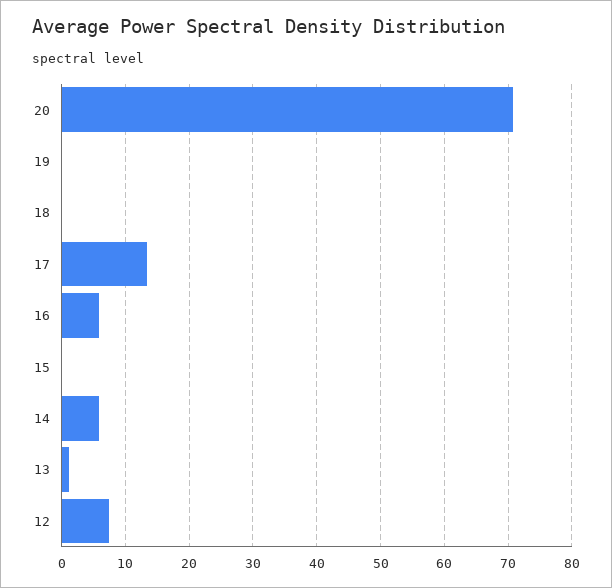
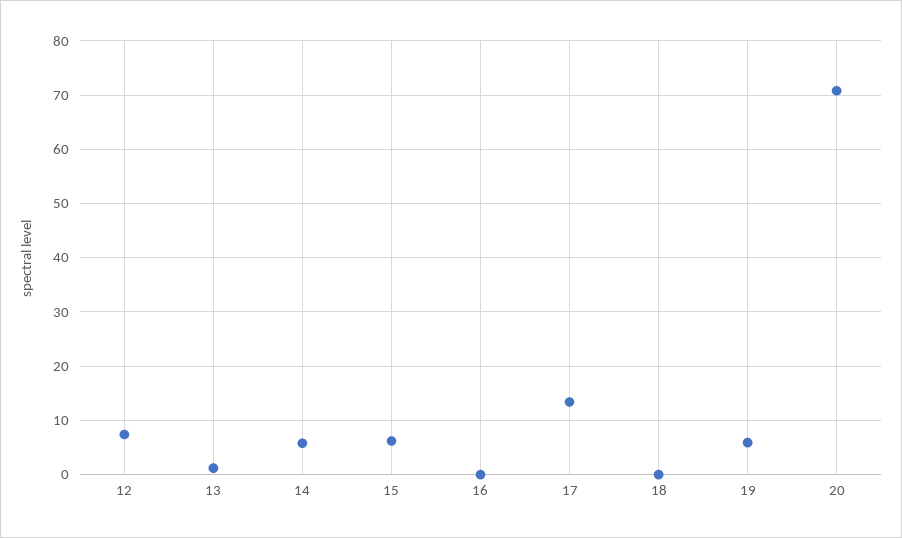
  {
    "20": 71,
-   "19": 0,
+   "19": 6,
    "18": 0,
    "17": 13,
-   "16": 6,
+   "16": 0,
-   "15": 0,
+   "15": 6,
    "14": 6,
    "13": 1,
    "12": 7
  }

